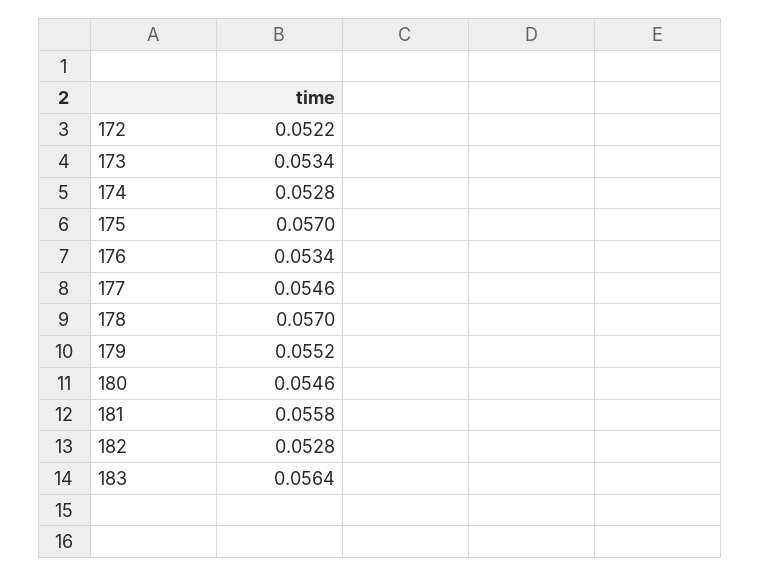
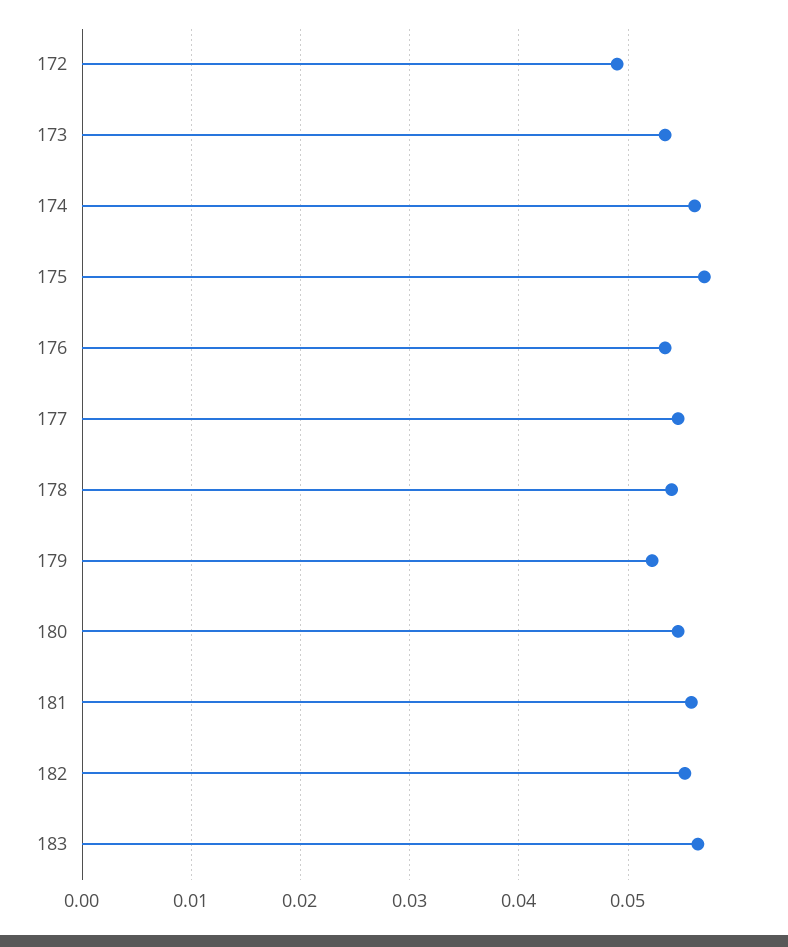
  {
-   "172": 0.0522,
+   "172": 0.049,
    "173": 0.0534,
-   "174": 0.0528,
+   "174": 0.056,
    "175": 0.057,
    "176": 0.0534,
    "177": 0.0546,
-   "178": 0.057,
+   "178": 0.054,
-   "179": 0.0552,
+   "179": 0.052,
    "180": 0.0546,
    "181": 0.0558,
-   "182": 0.0528,
+   "182": 0.055,
    "183": 0.0564
  }

